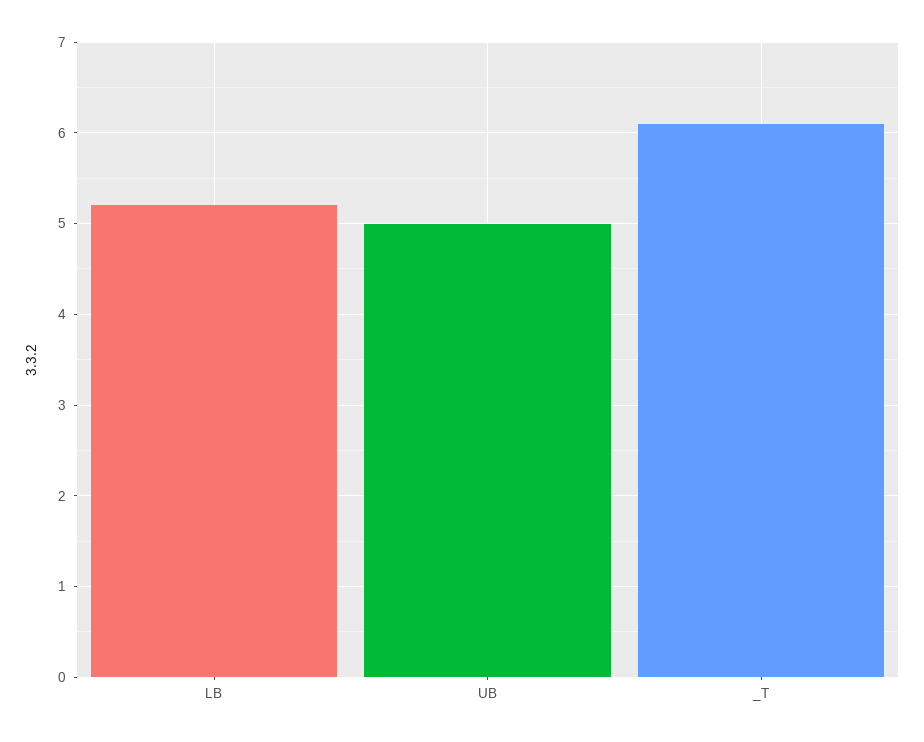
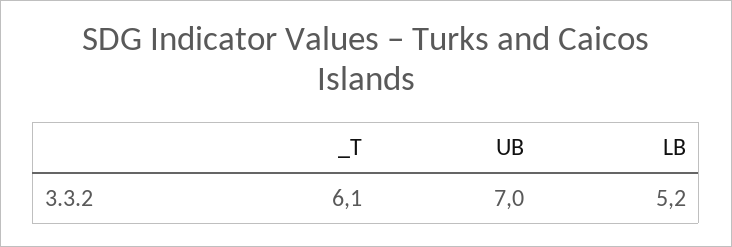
  {
    "LB": 5.2,
-   "UB": 5,
+   "UB": 7,
    "_T": 6.1
  }

